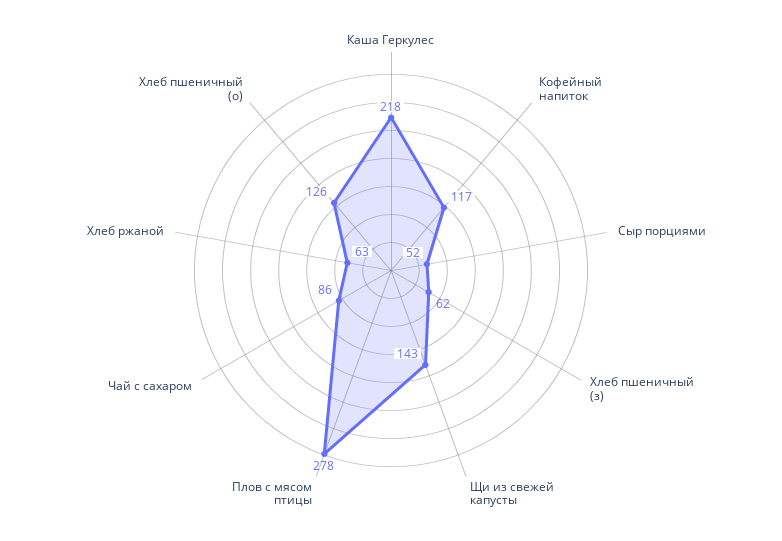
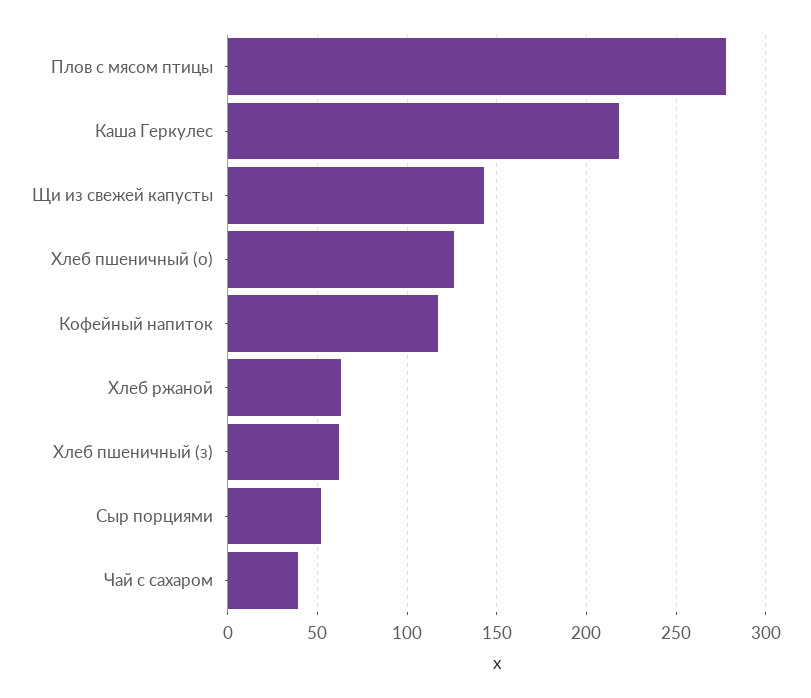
  {
    "Каша Геркулес": 218,
    "Кофейный напиток": 117,
    "Сыр порциями": 52,
    "Хлеб пшеничный (з)": 62,
    "Щи из свежей капусты": 143,
    "Плов с мясом птицы": 278,
-   "Чай с сахаром": 86,
+   "Чай с сахаром": 40,
    "Хлеб ржаной": 63,
    "Хлеб пшеничный (о)": 126
  }

